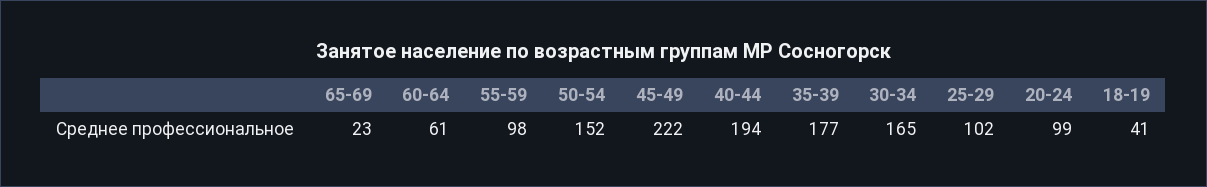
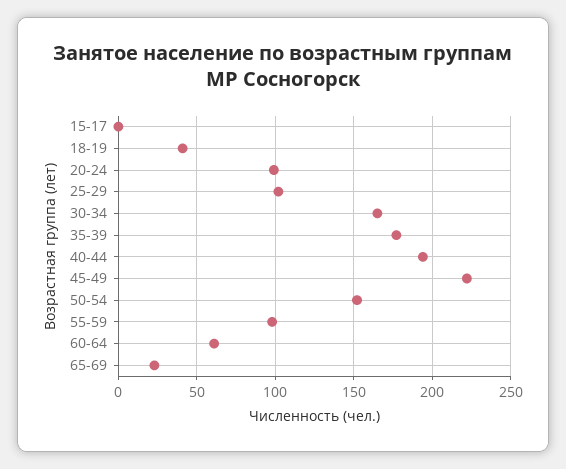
  {
    "65-69": 23,
    "60-64": 61,
    "55-59": 98,
    "50-54": 152,
    "45-49": 222,
    "40-44": 194,
    "35-39": 177,
    "30-34": 165,
    "25-29": 102,
    "20-24": 99,
-   "18-19": 41
+   "18-19": 41,
+   "15-17": 0
  }

